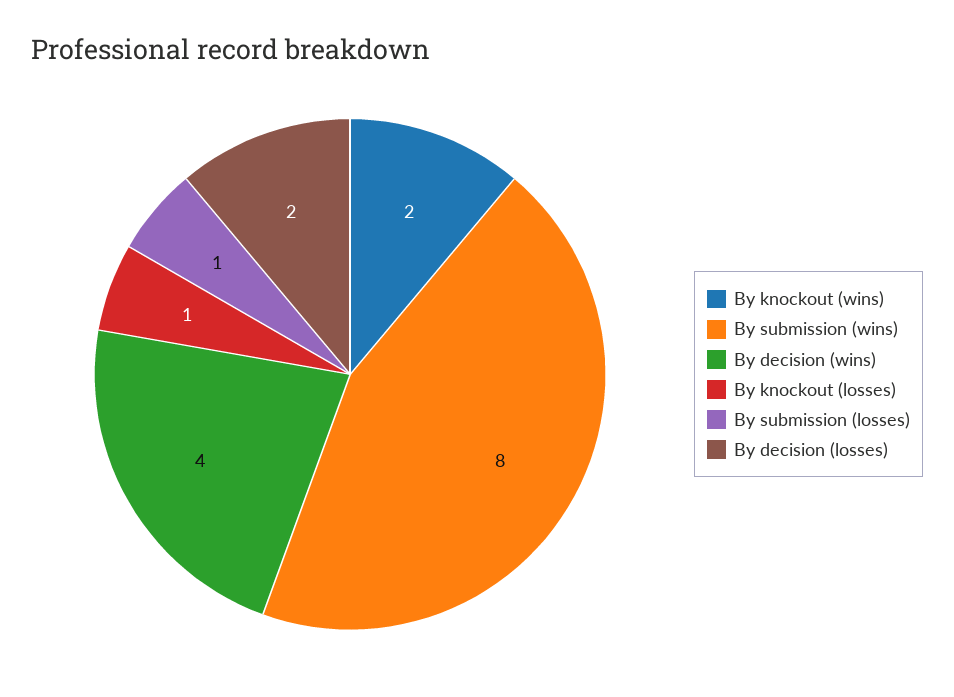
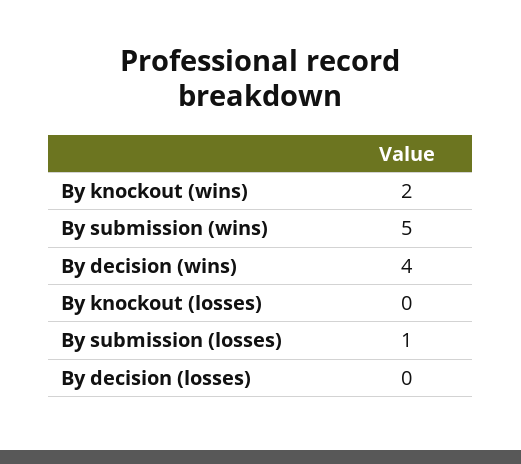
  {
    "By knockout (wins)": 2,
-   "By submission (wins)": 8,
+   "By submission (wins)": 5,
    "By decision (wins)": 4,
-   "By knockout (losses)": 1,
+   "By knockout (losses)": 0,
    "By submission (losses)": 1,
-   "By decision (losses)": 2
+   "By decision (losses)": 0
  }

